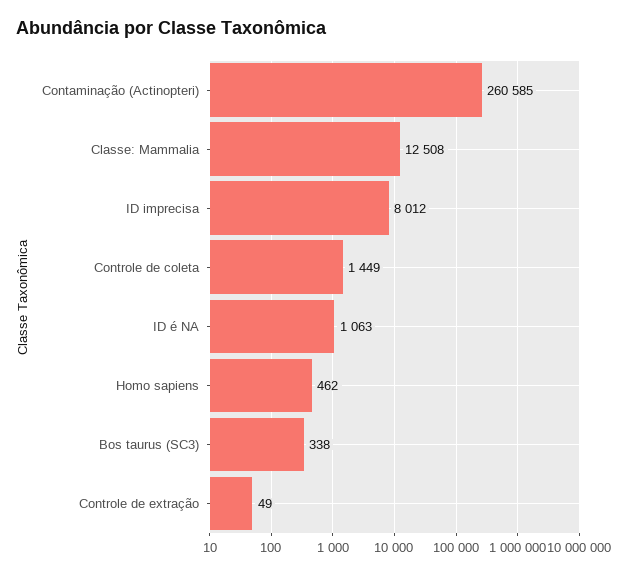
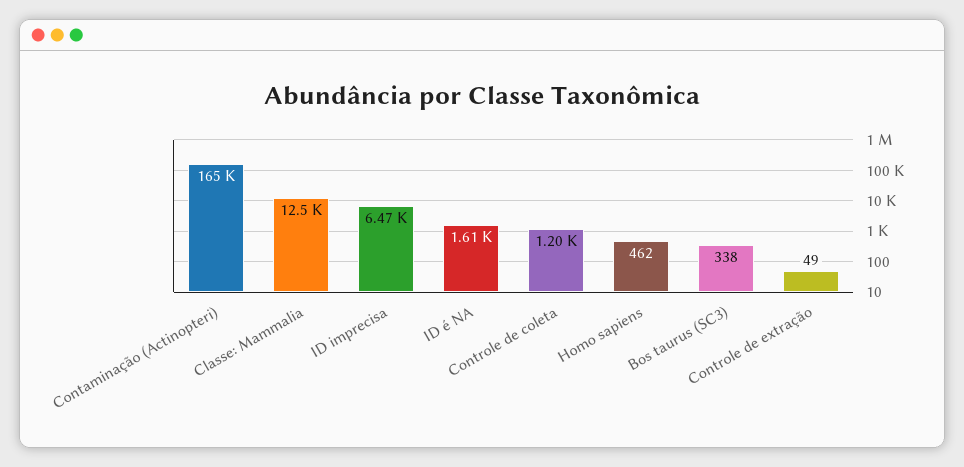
  {
-   "Contaminação (Actinopteri)": 260585,
+   "Contaminação (Actinopteri)": 165000,
    "Classe: Mammalia": 12508,
-   "ID imprecisa": 8012,
+   "ID imprecisa": 6470,
-   "Controle de coleta": 1449,
+   "Controle de coleta": 1200,
-   "ID é NA": 1063,
+   "ID é NA": 1610,
    "Homo sapiens": 462,
    "Bos taurus (SC3)": 338,
    "Controle de extração": 49
  }

